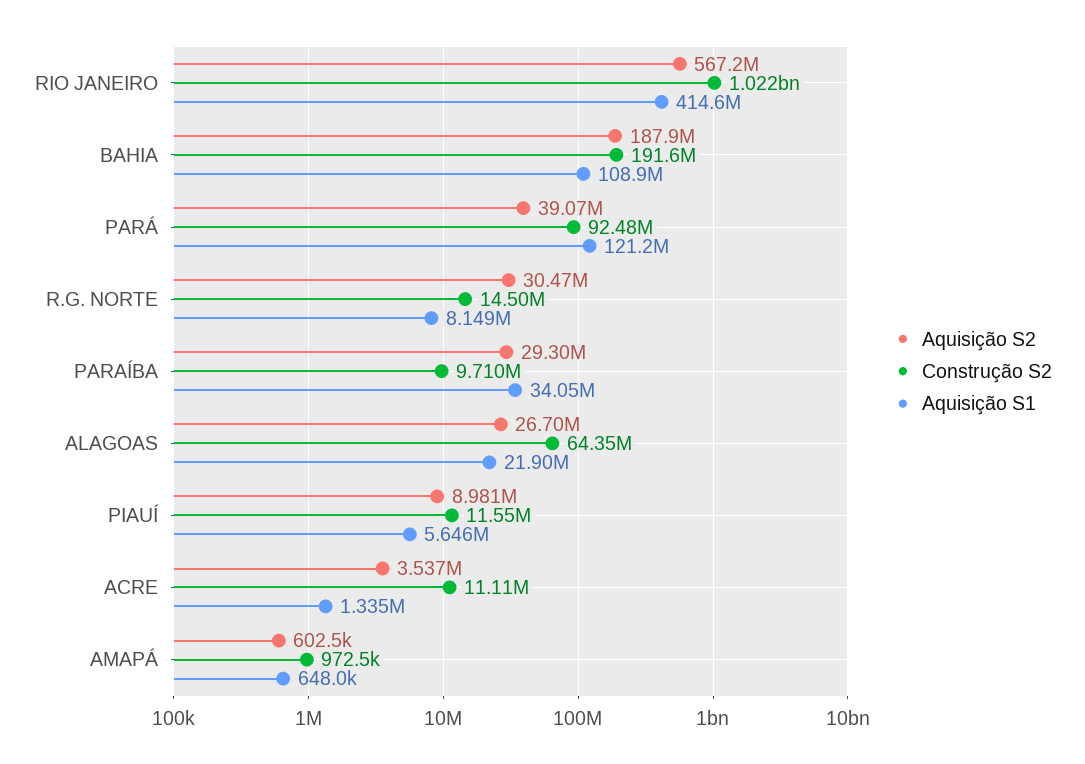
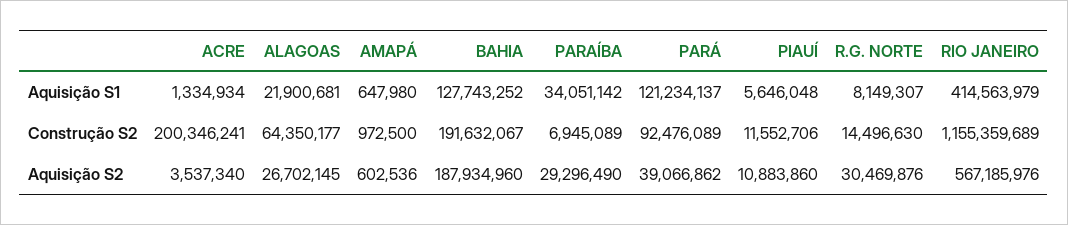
  {
    "Aquisição S2": {
      "RIO JANEIRO": 567185976,
      "BAHIA": 187934960,
      "PARÁ": 39066862,
      "R.G. NORTE": 30469876,
      "PARAÍBA": 29296490,
      "ALAGOAS": 26702145,
-     "PIAUÍ": 8981000,
+     "PIAUÍ": 10883860,
      "ACRE": 3537340,
      "AMAPÁ": 602536
    },
    "Construção S2": {
-     "RIO JANEIRO": 1022000000,
+     "RIO JANEIRO": 1155359689,
      "BAHIA": 191632067,
      "PARÁ": 92476089,
      "R.G. NORTE": 14496630,
-     "PARAÍBA": 9710000,
+     "PARAÍBA": 6945089,
      "ALAGOAS": 64350177,
      "PIAUÍ": 11552706,
-     "ACRE": 11110000,
+     "ACRE": 200346241,
      "AMAPÁ": 972500
    },
    "Aquisição S1": {
      "RIO JANEIRO": 414563979,
-     "BAHIA": 108900000,
+     "BAHIA": 127743252,
      "PARÁ": 121234137,
      "R.G. NORTE": 8149307,
      "PARAÍBA": 34051142,
      "ALAGOAS": 21900681,
      "PIAUÍ": 5646048,
      "ACRE": 1334934,
      "AMAPÁ": 647980
    }
  }

